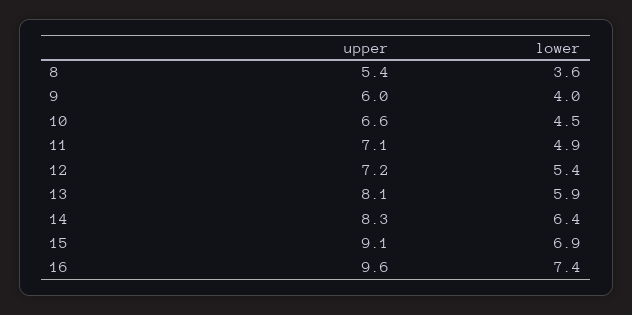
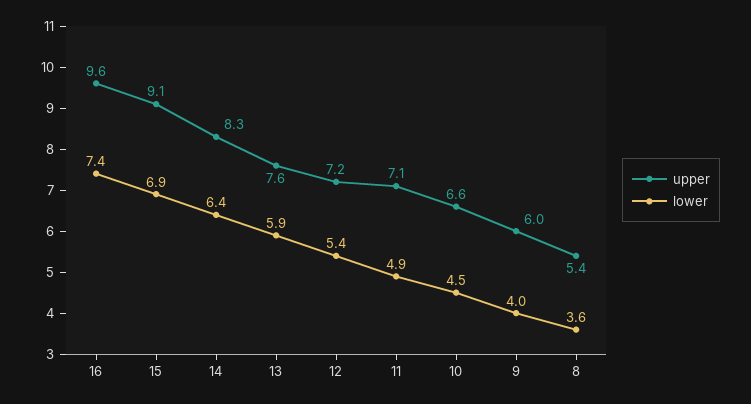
  {
    "upper": {
      "8": 5.4,
      "9": 6,
      "10": 6.6,
      "11": 7.1,
      "12": 7.2,
-     "13": 8.1,
+     "13": 7.6,
      "14": 8.3,
      "15": 9.1,
      "16": 9.6
    },
    "lower": {
      "8": 3.6,
      "9": 4,
      "10": 4.5,
      "11": 4.9,
      "12": 5.4,
      "13": 5.9,
      "14": 6.4,
      "15": 6.9,
      "16": 7.4
    }
  }

